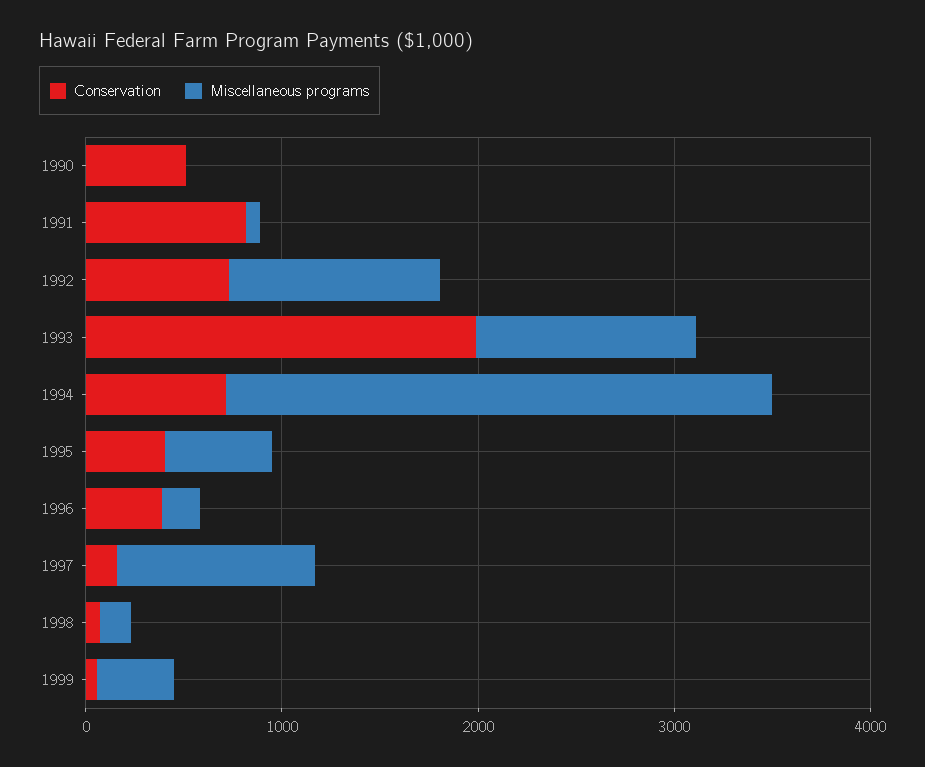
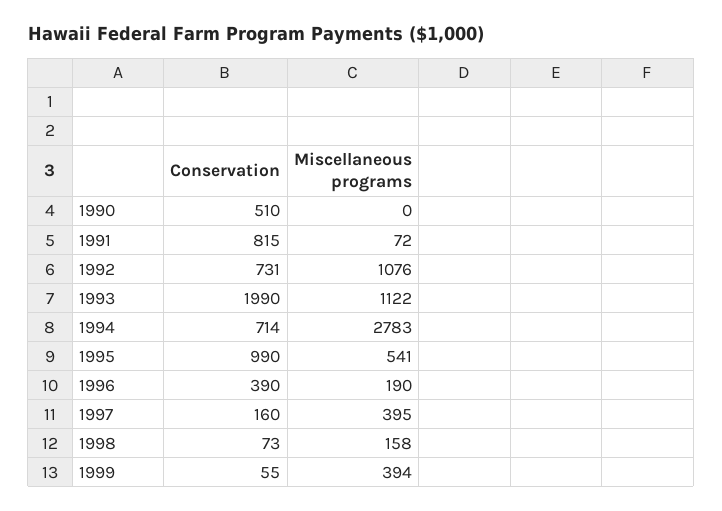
  {
    "Conservation": {
      "1990": 510,
      "1991": 815,
      "1992": 731,
      "1993": 1990,
      "1994": 714,
-     "1995": 400,
+     "1995": 990,
      "1996": 390,
      "1997": 160,
      "1998": 73,
      "1999": 55
    },
    "Miscellaneous programs": {
      "1990": 0,
      "1991": 72,
      "1992": 1076,
      "1993": 1122,
      "1994": 2783,
      "1995": 541,
      "1996": 190,
-     "1997": 1000,
+     "1997": 395,
      "1998": 158,
      "1999": 394
    }
  }

